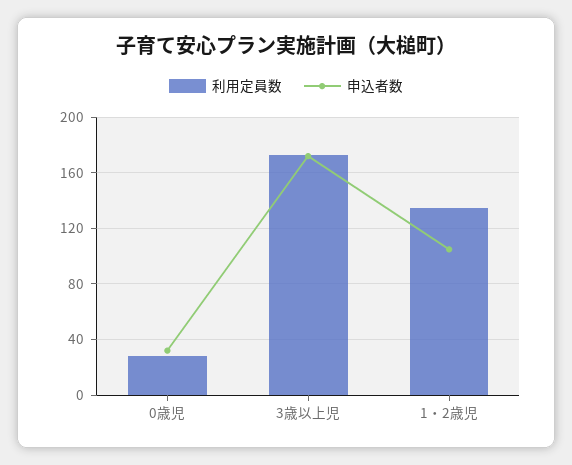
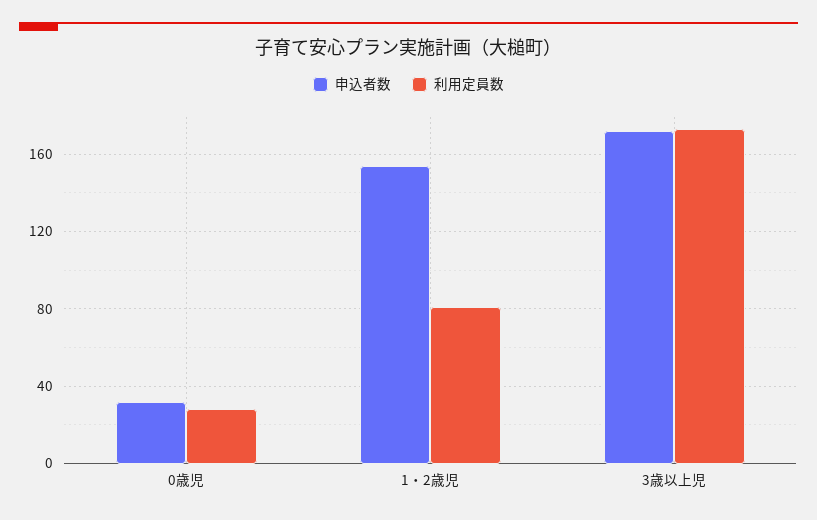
  {
    "利用定員数": {
      "0歳児": 30,
      "3歳以上児": 175,
-     "1・2歳児": 135
+     "1・2歳児": 80
    },
    "申込者数": {
      "0歳児": 30,
      "3歳以上児": 170,
-     "1・2歳児": 105
+     "1・2歳児": 155
    }
  }

